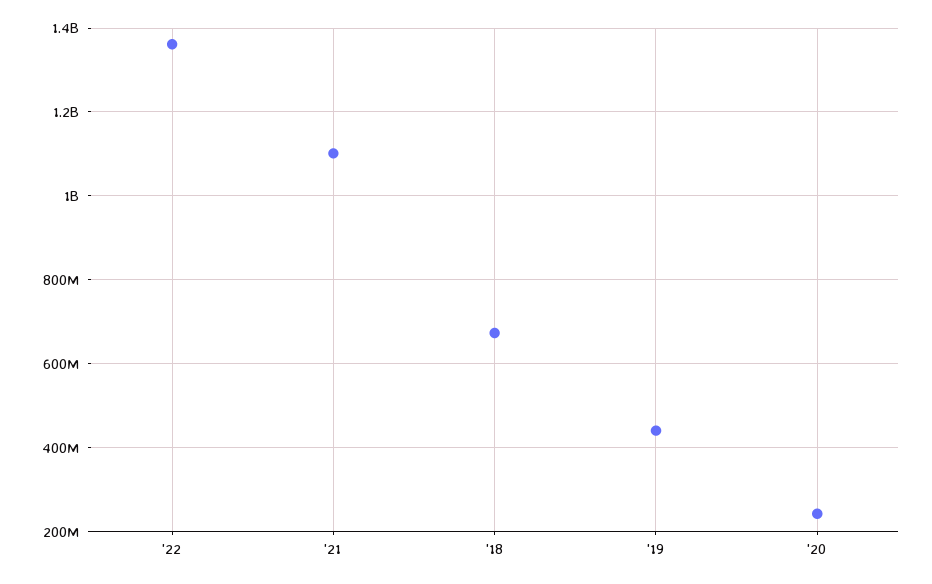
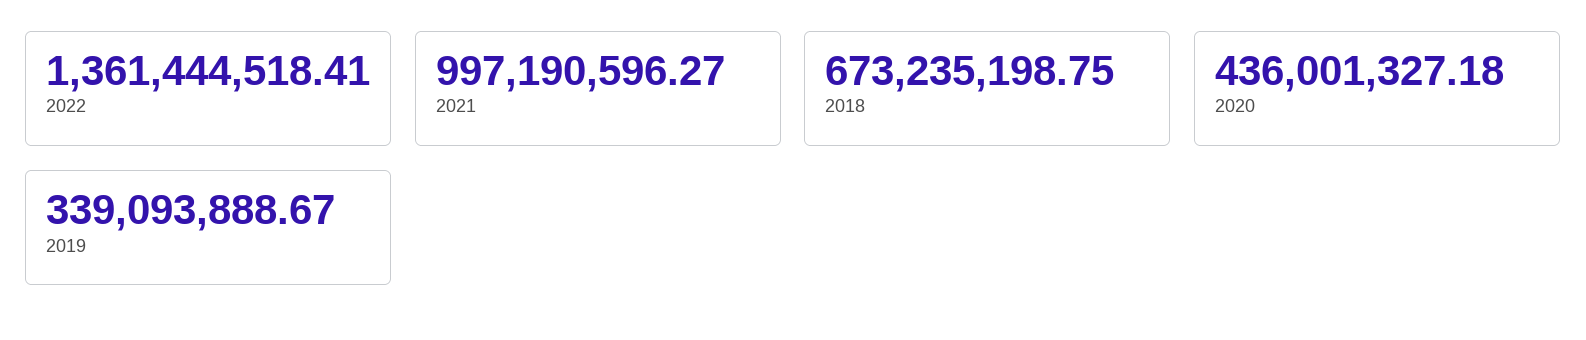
  {
    "'22": 1361444518.41,
-   "'21": 1100000000,
+   "'21": 997190596.27,
    "'18": 673235198.75,
-   "'19": 440000000,
+   "'19": 339093888.67,
-   "'20": 240000000
+   "'20": 436001327.18
  }

